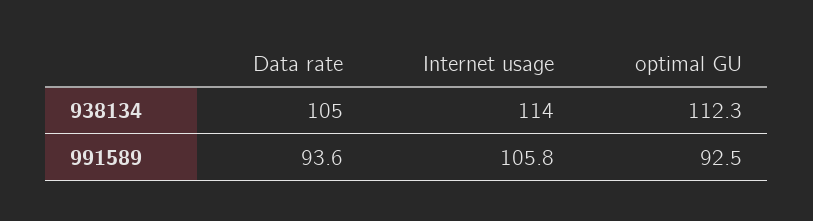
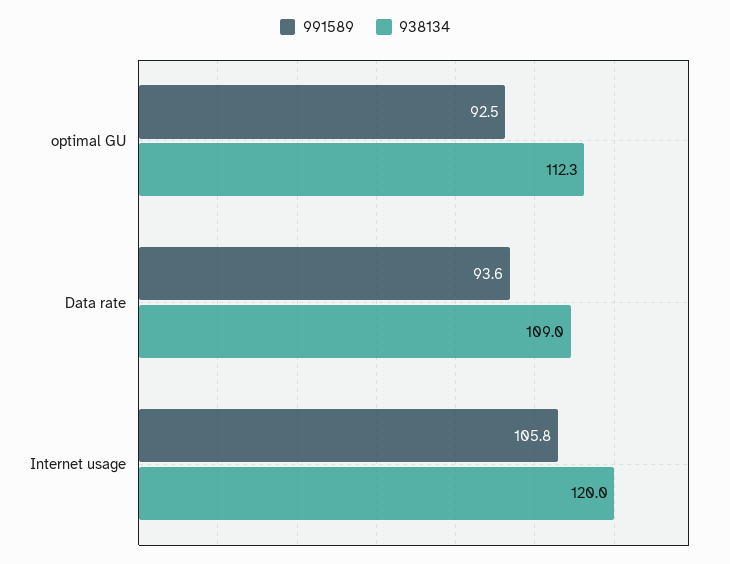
  {
    "938134": {
-     "Data rate": 105,
+     "Data rate": 109,
-     "Internet usage": 114,
+     "Internet usage": 120,
      "optimal GU": 112.3
    },
    "991589": {
      "Data rate": 93.6,
      "Internet usage": 105.8,
      "optimal GU": 92.5
    }
  }

